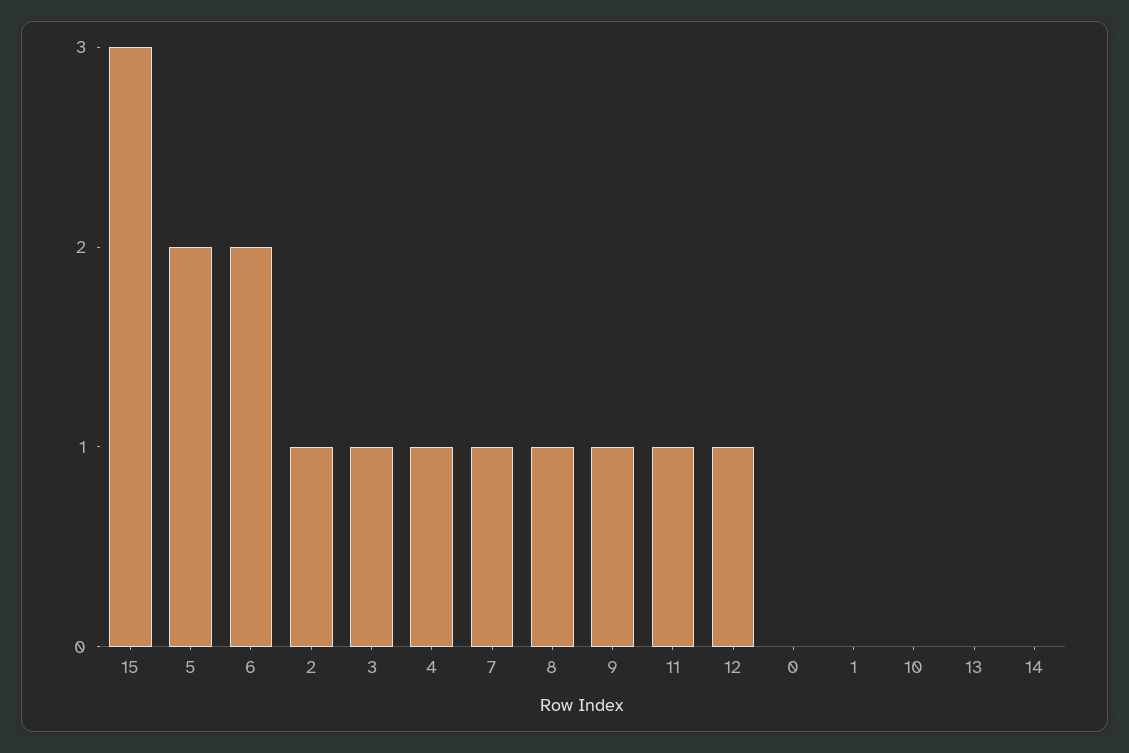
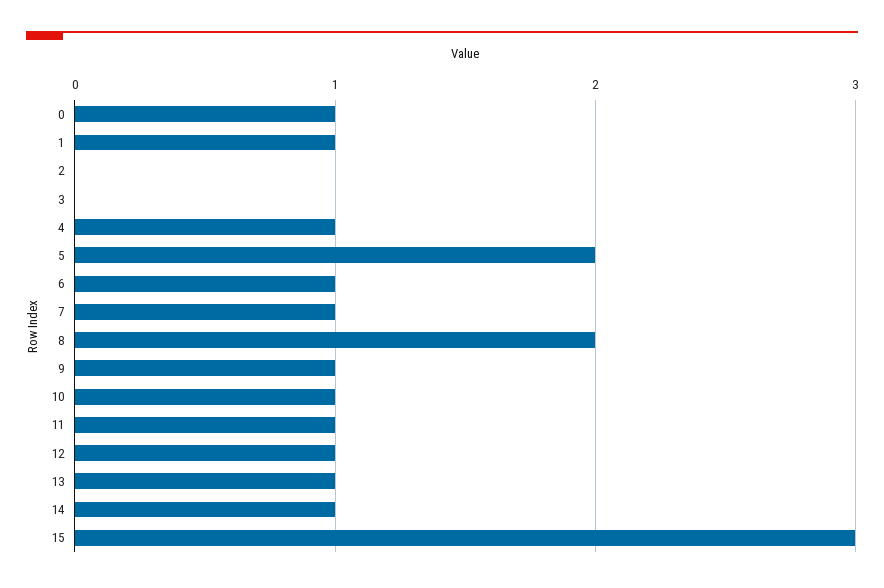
  {
    "15": 3,
    "5": 2,
-   "6": 2,
+   "6": 1,
-   "2": 1,
+   "2": 0,
-   "3": 1,
+   "3": 0,
    "4": 1,
    "7": 1,
-   "8": 1,
+   "8": 2,
    "9": 1,
    "11": 1,
    "12": 1,
-   "0": 0,
+   "0": 1,
-   "1": 0,
+   "1": 1,
-   "10": 0,
+   "10": 1,
-   "13": 0,
+   "13": 1,
-   "14": 0
+   "14": 1
  }

